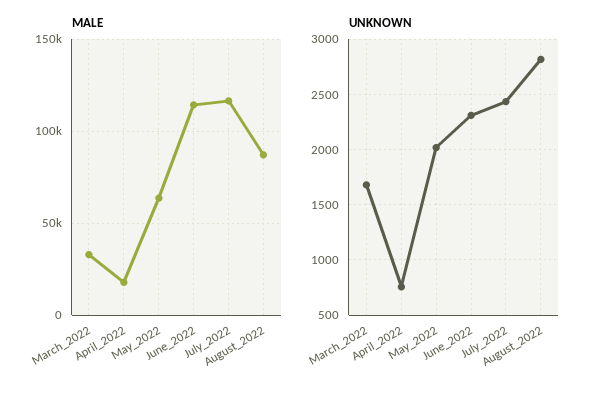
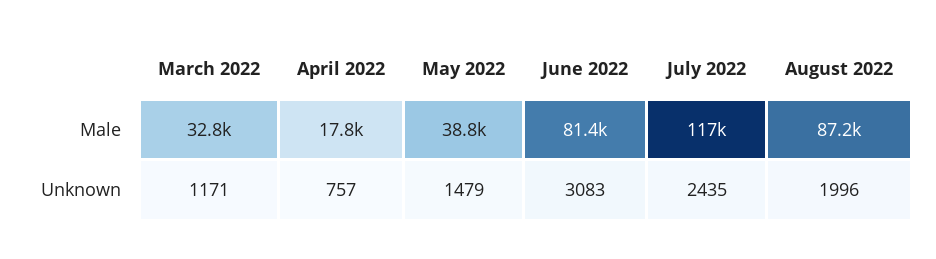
  {
    "MALE": {
      "March_2022": 32800,
      "April_2022": 17800,
-     "May_2022": 65000,
+     "May_2022": 38800,
-     "June_2022": 115000,
+     "June_2022": 81400,
      "July_2022": 117000,
      "August_2022": 87200
    },
    "UNKNOWN": {
-     "March_2022": 1700,
+     "March_2022": 1171,
      "April_2022": 757,
-     "May_2022": 2000,
+     "May_2022": 1479,
-     "June_2022": 2300,
+     "June_2022": 3083,
      "July_2022": 2435,
-     "August_2022": 2800
+     "August_2022": 1996
    }
  }

